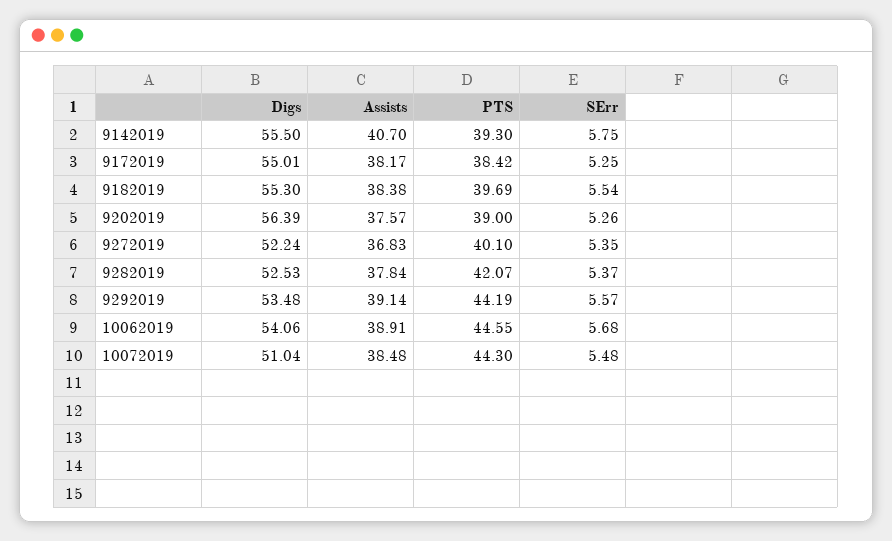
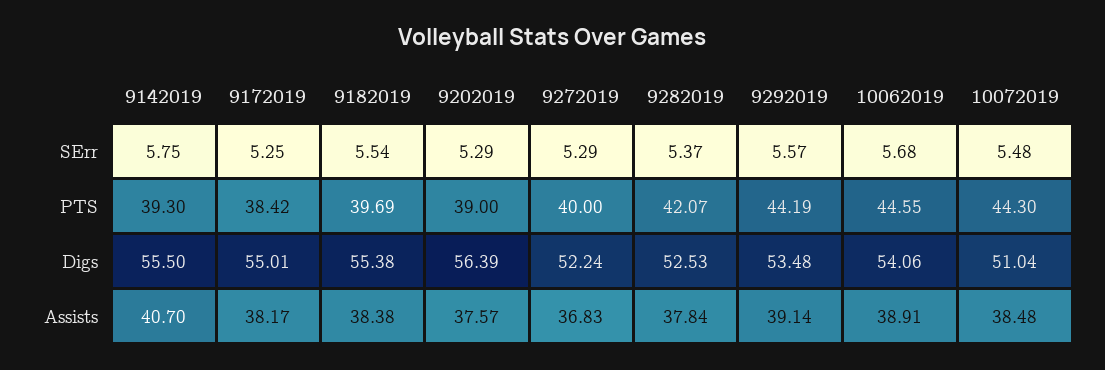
  {
    "Digs": {
      "9142019": 55.5,
      "9172019": 55.01,
-     "9182019": 55.3,
+     "9182019": 55.38,
      "9202019": 56.39,
      "9272019": 52.24,
      "9282019": 52.53,
      "9292019": 53.48,
      "10062019": 54.06,
      "10072019": 51.04
    },
    "Assists": {
      "9142019": 40.7,
      "9172019": 38.17,
      "9182019": 38.38,
      "9202019": 37.57,
      "9272019": 36.83,
      "9282019": 37.84,
      "9292019": 39.14,
      "10062019": 38.91,
      "10072019": 38.48
    },
    "PTS": {
      "9142019": 39.3,
      "9172019": 38.42,
      "9182019": 39.69,
      "9202019": 39,
-     "9272019": 40.1,
+     "9272019": 40,
      "9282019": 42.07,
      "9292019": 44.19,
      "10062019": 44.55,
      "10072019": 44.3
    },
    "SErr": {
      "9142019": 5.75,
      "9172019": 5.25,
      "9182019": 5.54,
-     "9202019": 5.26,
+     "9202019": 5.29,
-     "9272019": 5.35,
+     "9272019": 5.29,
      "9282019": 5.37,
      "9292019": 5.57,
      "10062019": 5.68,
      "10072019": 5.48
    }
  }

